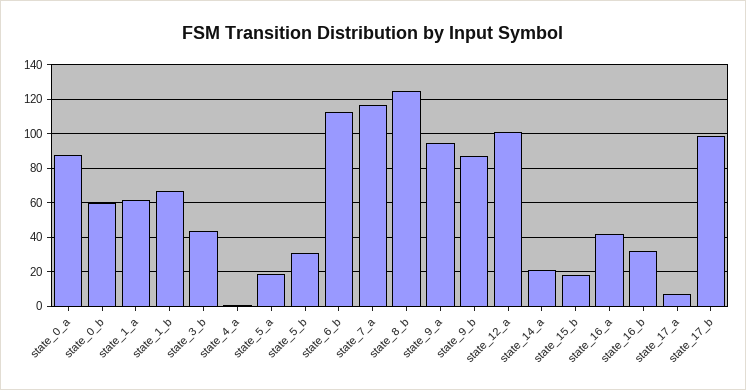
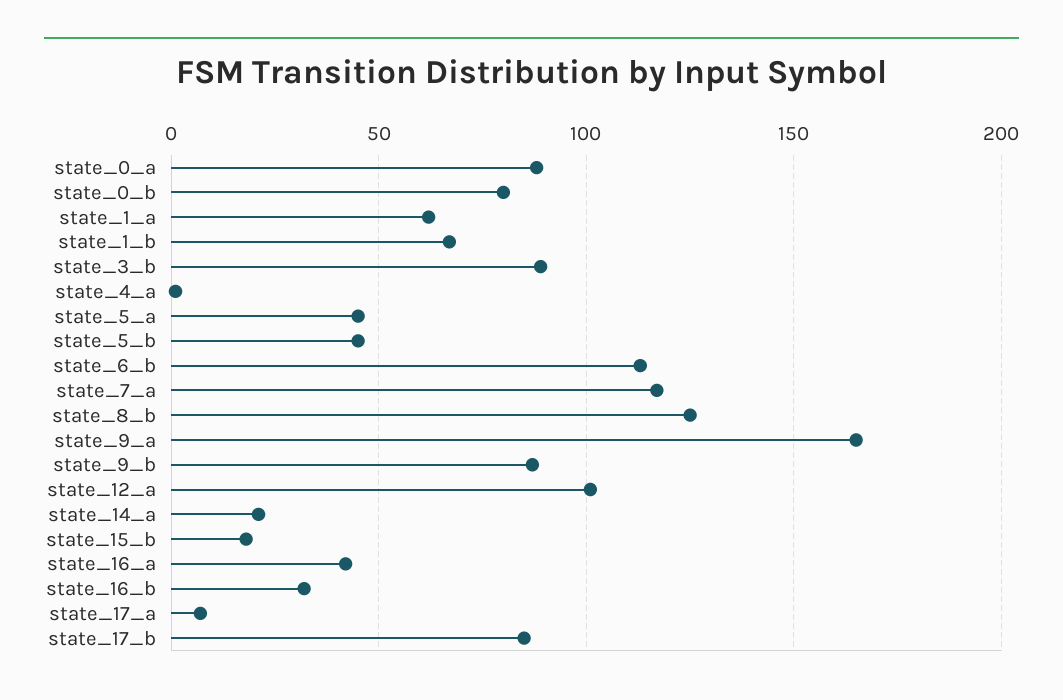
  {
    "state_0_a": 90,
-   "state_0_b": 60,
+   "state_0_b": 80,
    "state_1_a": 60,
    "state_1_b": 65,
-   "state_3_b": 45,
+   "state_3_b": 90,
    "state_4_a": 0,
-   "state_5_a": 20,
+   "state_5_a": 45,
-   "state_5_b": 30,
+   "state_5_b": 45,
    "state_6_b": 115,
    "state_7_a": 115,
    "state_8_b": 125,
-   "state_9_a": 95,
+   "state_9_a": 165,
    "state_9_b": 85,
    "state_12_a": 100,
    "state_14_a": 20,
    "state_15_b": 20,
    "state_16_a": 40,
    "state_16_b": 30,
    "state_17_a": 5,
-   "state_17_b": 100
+   "state_17_b": 85
  }

